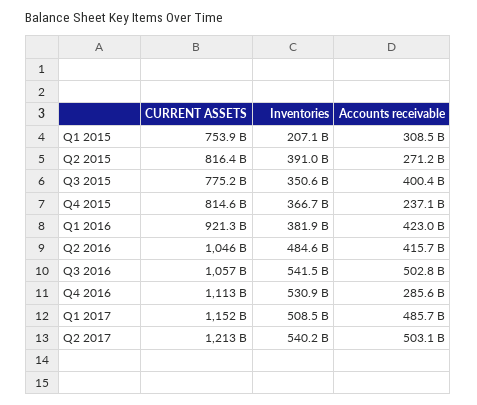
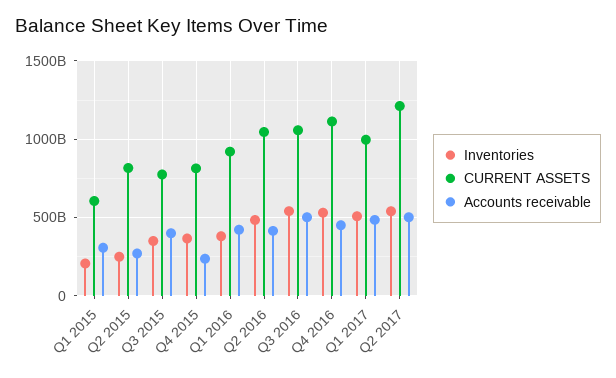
  {
    "CURRENT ASSETS": {
-     "Q1 2015": 753900000000,
+     "Q1 2015": 600000000000,
      "Q2 2015": 816400000000,
      "Q3 2015": 775200000000,
      "Q4 2015": 814600000000,
      "Q1 2016": 921300000000,
      "Q2 2016": 1046000000000,
      "Q3 2016": 1057000000000,
      "Q4 2016": 1113000000000,
-     "Q1 2017": 1152000000000,
+     "Q1 2017": 1000000000000,
      "Q2 2017": 1213000000000
    },
    "Inventories": {
      "Q1 2015": 207100000000,
-     "Q2 2015": 391000000000,
+     "Q2 2015": 250000000000,
      "Q3 2015": 350600000000,
      "Q4 2015": 366700000000,
      "Q1 2016": 381900000000,
      "Q2 2016": 484600000000,
      "Q3 2016": 541500000000,
      "Q4 2016": 530900000000,
      "Q1 2017": 508500000000,
      "Q2 2017": 540200000000
    },
    "Accounts receivable": {
      "Q1 2015": 308500000000,
      "Q2 2015": 271200000000,
      "Q3 2015": 400400000000,
      "Q4 2015": 237100000000,
      "Q1 2016": 423000000000,
      "Q2 2016": 415700000000,
      "Q3 2016": 502800000000,
-     "Q4 2016": 285600000000,
+     "Q4 2016": 450000000000,
      "Q1 2017": 485700000000,
      "Q2 2017": 503100000000
    }
  }

